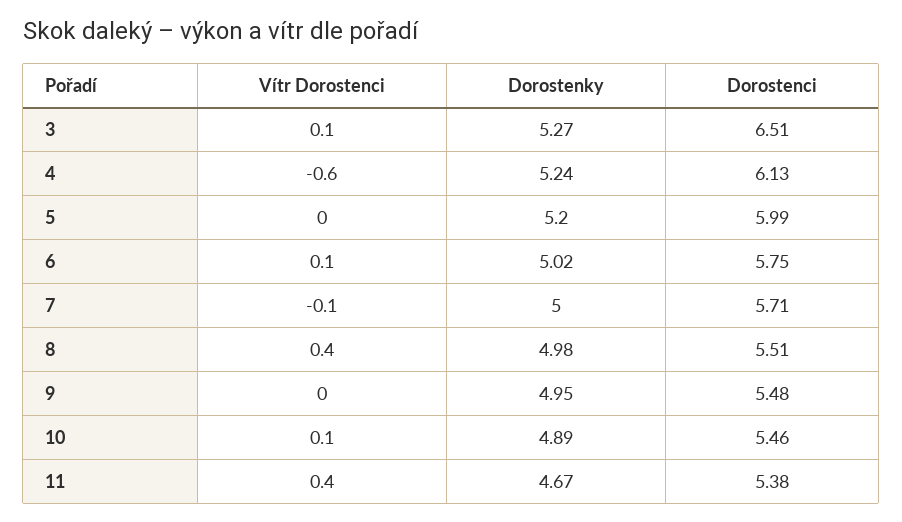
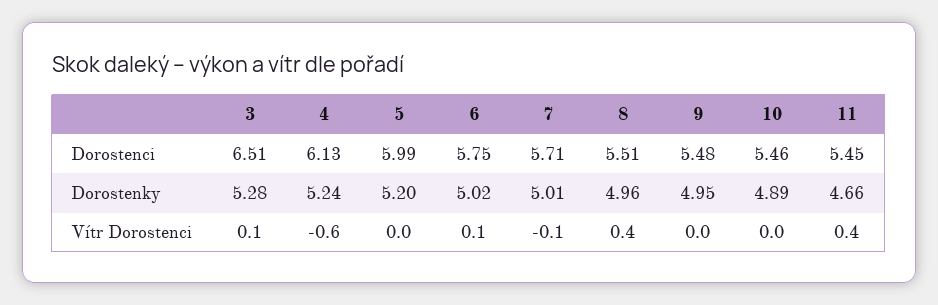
  {
    "Vítr Dorostenci": {
      "3": 0.1,
      "4": -0.6,
      "5": 0,
      "6": 0.1,
      "7": -0.1,
      "8": 0.4,
      "9": 0,
-     "10": 0.1,
+     "10": 0,
      "11": 0.4
    },
    "Dorostenky": {
-     "3": 5.27,
+     "3": 5.28,
      "4": 5.24,
      "5": 5.2,
      "6": 5.02,
-     "7": 5,
+     "7": 5.01,
-     "8": 4.98,
+     "8": 4.96,
      "9": 4.95,
      "10": 4.89,
-     "11": 4.67
+     "11": 4.66
    },
    "Dorostenci": {
      "3": 6.51,
      "4": 6.13,
      "5": 5.99,
      "6": 5.75,
      "7": 5.71,
      "8": 5.51,
      "9": 5.48,
      "10": 5.46,
-     "11": 5.38
+     "11": 5.45
    }
  }

